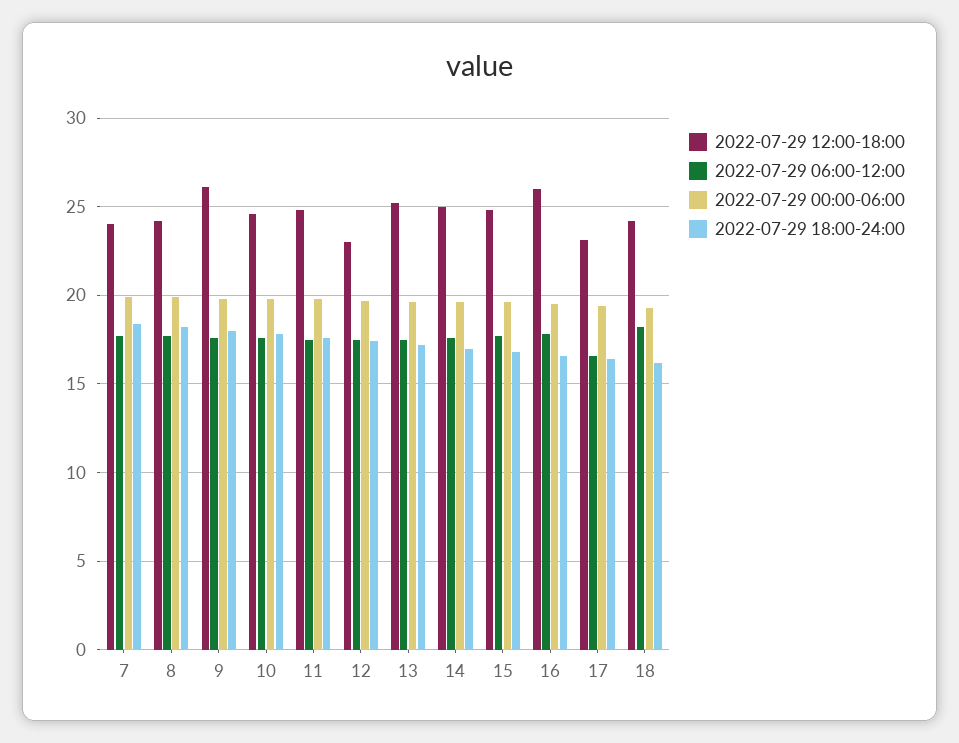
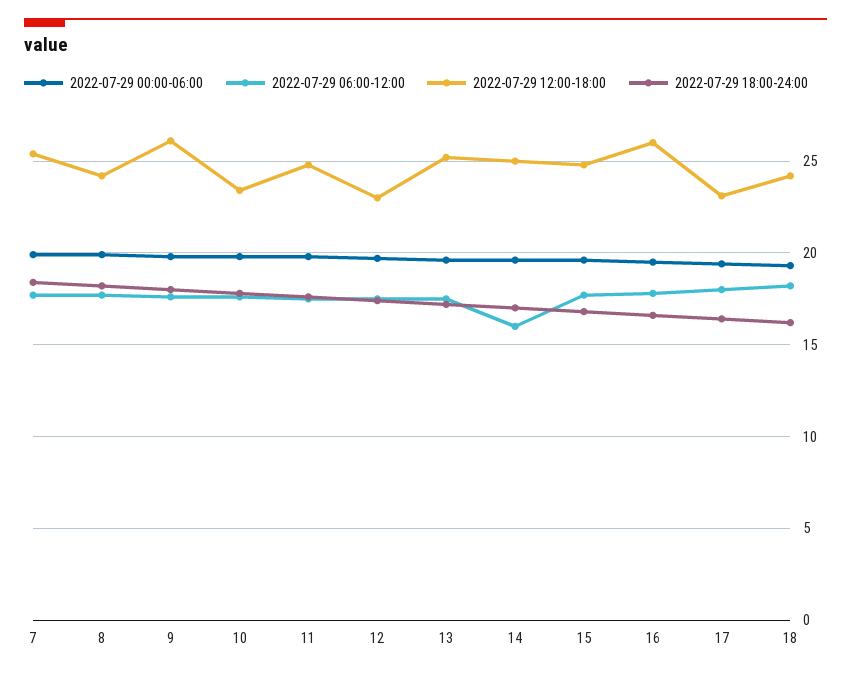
  {
    "2022-07-29 12:00-18:00": {
-     "7": 24,
+     "7": 25.5,
      "8": 24,
      "9": 26,
-     "10": 24.5,
+     "10": 23.5,
      "11": 25,
      "12": 23,
      "13": 25,
      "14": 25,
      "15": 25,
      "16": 26,
      "17": 23,
      "18": 24
    },
    "2022-07-29 06:00-12:00": {
      "7": 17.5,
      "8": 17.5,
      "9": 17.5,
      "10": 17.5,
      "11": 17.5,
      "12": 17.5,
      "13": 17.5,
-     "14": 17.5,
+     "14": 16,
      "15": 17.5,
      "16": 18,
-     "17": 16.5,
+     "17": 18,
      "18": 18
    },
    "2022-07-29 00:00-06:00": {
      "7": 20,
      "8": 20,
      "9": 20,
      "10": 20,
      "11": 20,
      "12": 19.5,
      "13": 19.5,
      "14": 19.5,
      "15": 19.5,
      "16": 19.5,
      "17": 19.5,
      "18": 19.5
    },
    "2022-07-29 18:00-24:00": {
      "7": 18.5,
      "8": 18,
      "9": 18,
      "10": 18,
      "11": 17.5,
      "12": 17.5,
      "13": 17,
      "14": 17,
      "15": 17,
      "16": 16.5,
      "17": 16.5,
      "18": 16
    }
  }

